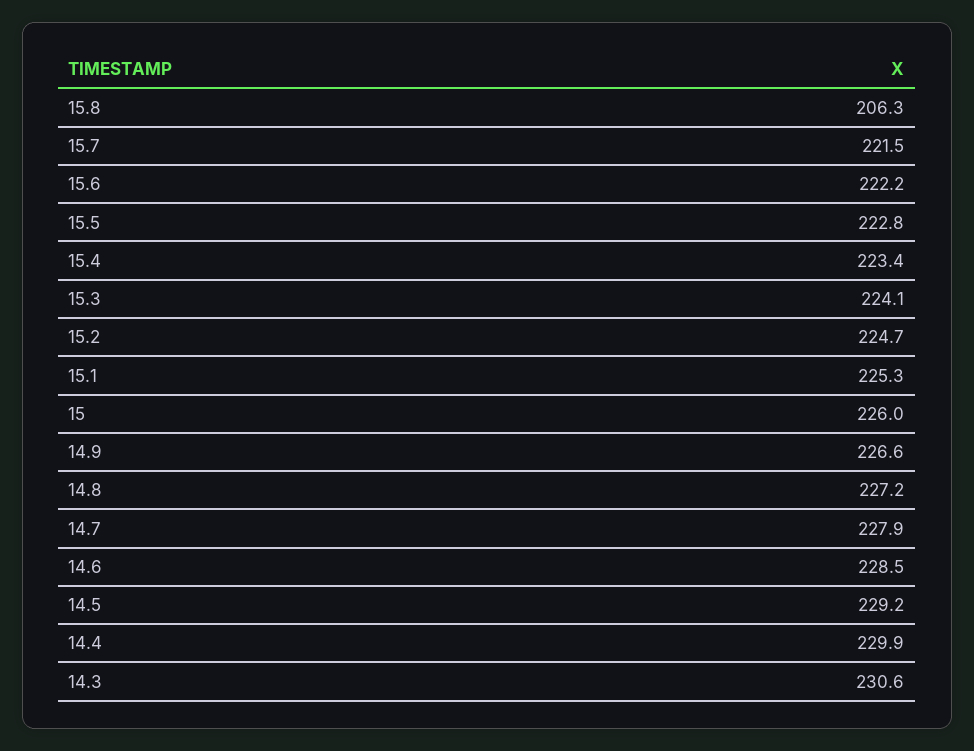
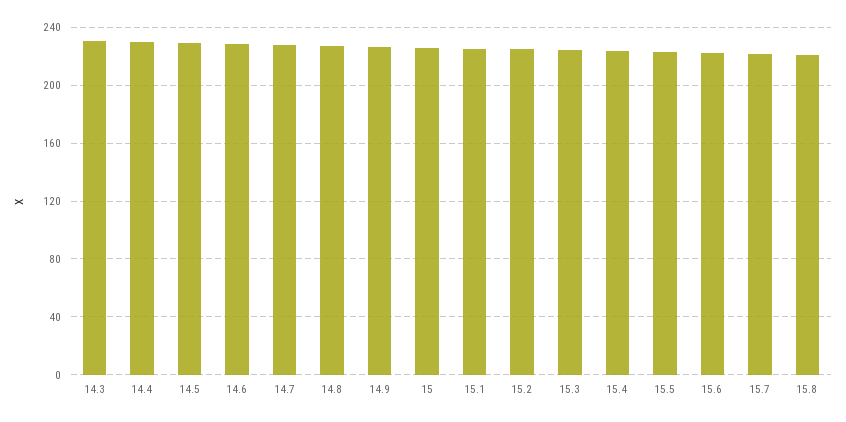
  {
-   "15.8": 206.3,
+   "15.8": 220,
    "15.7": 221.5,
    "15.6": 222.2,
    "15.5": 222.8,
    "15.4": 223.4,
    "15.3": 224.1,
    "15.2": 224.7,
    "15.1": 225.3,
    "15": 226,
    "14.9": 226.6,
    "14.8": 227.2,
    "14.7": 227.9,
    "14.6": 228.5,
    "14.5": 229.2,
    "14.4": 229.9,
    "14.3": 230.6
  }

